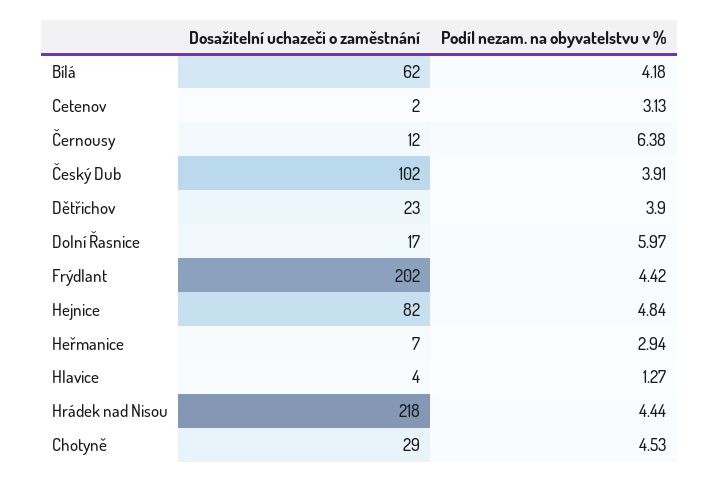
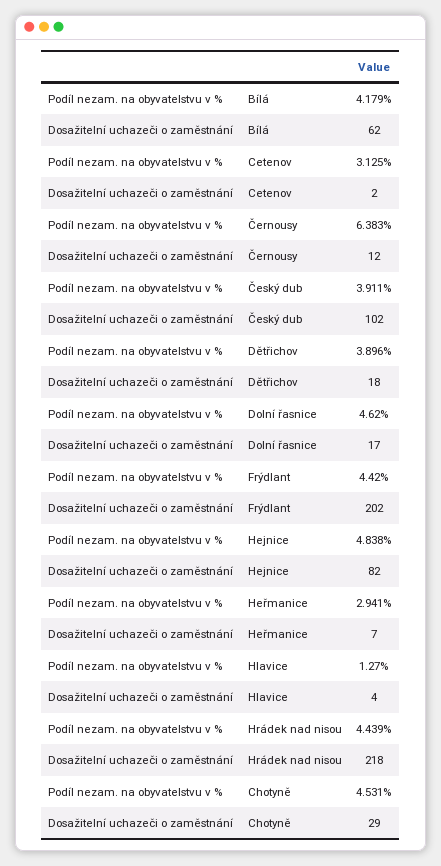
  {
    "Dosažitelní uchazeči o zaměstnání": {
      "Bílá": 62,
      "Cetenov": 2,
      "Černousy": 12,
      "Český Dub": 102,
-     "Dětřichov": 23,
+     "Dětřichov": 18,
      "Dolní Řasnice": 17,
      "Frýdlant": 202,
      "Hejnice": 82,
      "Heřmanice": 7,
      "Hlavice": 4,
      "Hrádek nad Nisou": 218,
      "Chotyně": 29
    },
    "Podíl nezam. na obyvatelstvu v %": {
      "Bílá": 4.179,
      "Cetenov": 3.125,
      "Černousy": 6.383,
      "Český Dub": 3.911,
      "Dětřichov": 3.896,
-     "Dolní Řasnice": 5.97,
+     "Dolní Řasnice": 4.62,
      "Frýdlant": 4.42,
      "Hejnice": 4.838,
      "Heřmanice": 2.941,
      "Hlavice": 1.27,
      "Hrádek nad Nisou": 4.439,
      "Chotyně": 4.531
    }
  }

